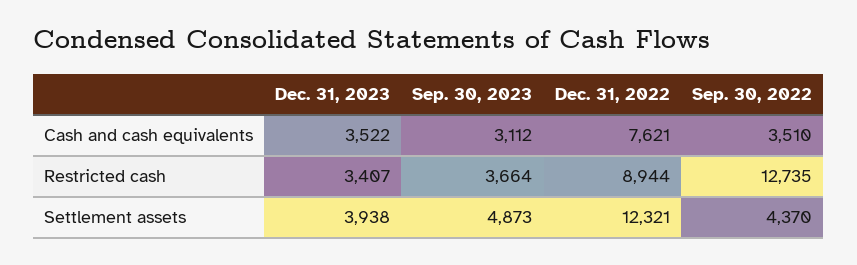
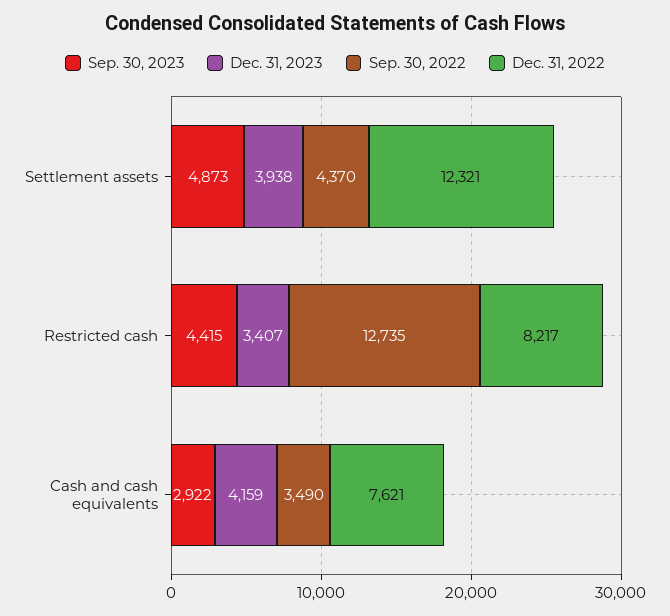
  {
    "Dec. 31, 2023": {
-     "Cash and cash equivalents": 3522,
+     "Cash and cash equivalents": 4159,
      "Restricted cash": 3407,
      "Settlement assets": 3938
    },
    "Sep. 30, 2023": {
-     "Cash and cash equivalents": 3112,
+     "Cash and cash equivalents": 2922,
-     "Restricted cash": 3664,
+     "Restricted cash": 4415,
      "Settlement assets": 4873
    },
    "Dec. 31, 2022": {
      "Cash and cash equivalents": 7621,
-     "Restricted cash": 8944,
+     "Restricted cash": 8217,
      "Settlement assets": 12321
    },
    "Sep. 30, 2022": {
-     "Cash and cash equivalents": 3510,
+     "Cash and cash equivalents": 3490,
      "Restricted cash": 12735,
      "Settlement assets": 4370
    }
  }

